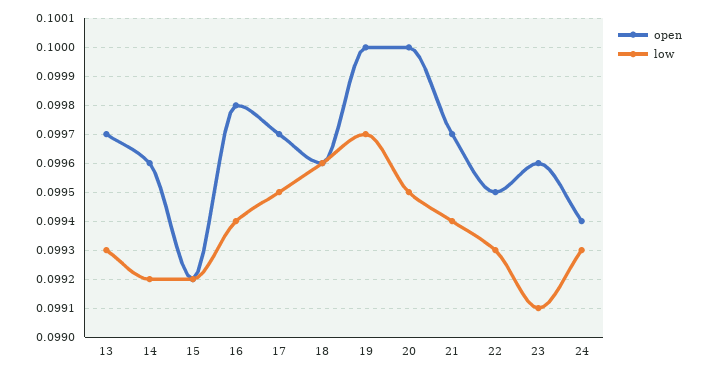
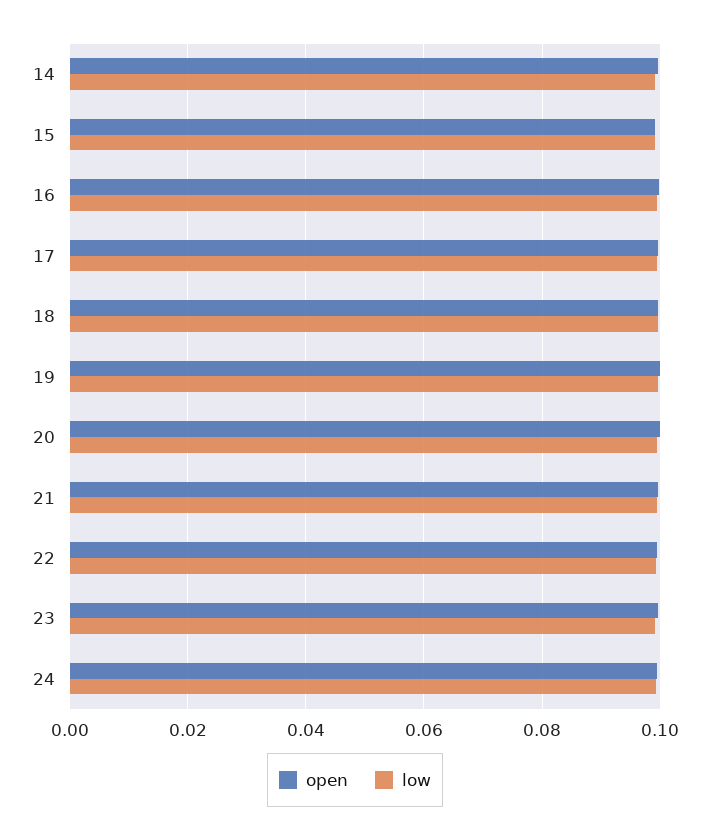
  {
    "open": {
-     "13": 0.0997,
      "14": 0.0996,
      "15": 0.0992,
      "16": 0.0998,
      "17": 0.0997,
      "18": 0.0996,
      "19": 0.1,
      "20": 0.1,
      "21": 0.0997,
      "22": 0.0995,
      "23": 0.0996,
      "24": 0.0994
    },
    "low": {
-     "13": 0.0993,
      "14": 0.0992,
      "15": 0.0992,
      "16": 0.0994,
      "17": 0.0995,
      "18": 0.0996,
      "19": 0.0997,
      "20": 0.0995,
      "21": 0.0994,
      "22": 0.0993,
      "23": 0.0991,
      "24": 0.0993
    }
  }

